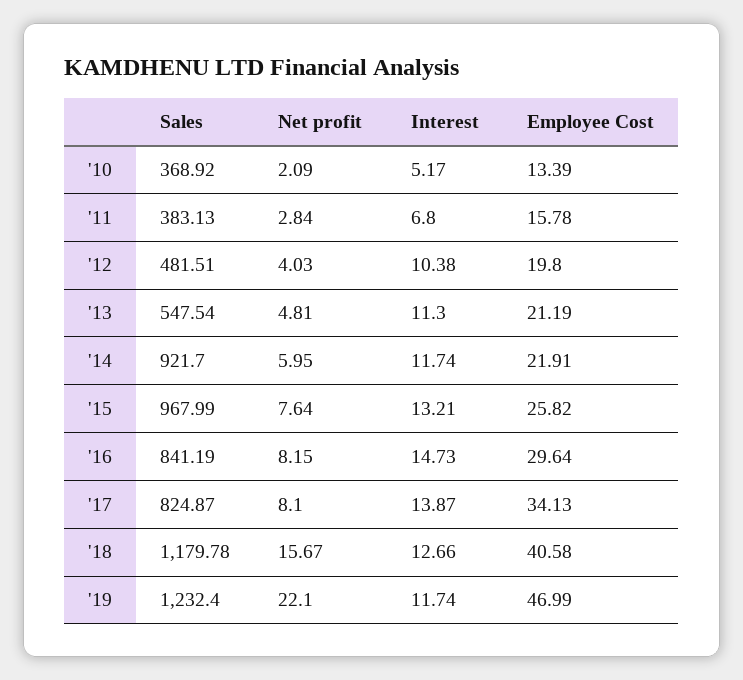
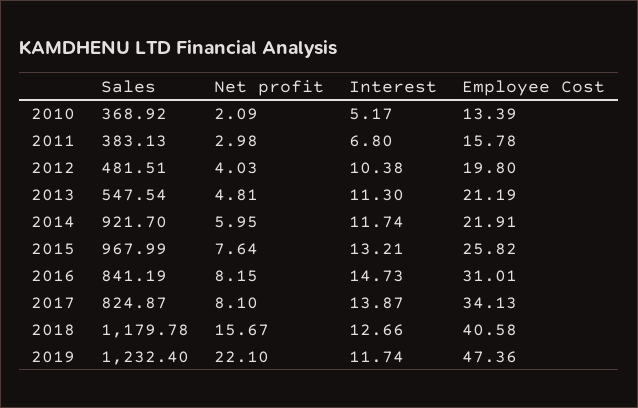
  {
    "Sales": {
      "'10": 368.92,
      "'11": 383.13,
      "'12": 481.51,
      "'13": 547.54,
      "'14": 921.7,
      "'15": 967.99,
      "'16": 841.19,
      "'17": 824.87,
      "'18": 1179.78,
      "'19": 1232.4
    },
    "Net profit": {
      "'10": 2.09,
-     "'11": 2.84,
+     "'11": 2.98,
      "'12": 4.03,
      "'13": 4.81,
      "'14": 5.95,
      "'15": 7.64,
      "'16": 8.15,
      "'17": 8.1,
      "'18": 15.67,
      "'19": 22.1
    },
    "Interest": {
      "'10": 5.17,
      "'11": 6.8,
      "'12": 10.38,
      "'13": 11.3,
      "'14": 11.74,
      "'15": 13.21,
      "'16": 14.73,
      "'17": 13.87,
      "'18": 12.66,
      "'19": 11.74
    },
    "Employee Cost": {
      "'10": 13.39,
      "'11": 15.78,
      "'12": 19.8,
      "'13": 21.19,
      "'14": 21.91,
      "'15": 25.82,
-     "'16": 29.64,
+     "'16": 31.01,
      "'17": 34.13,
      "'18": 40.58,
-     "'19": 46.99
+     "'19": 47.36
    }
  }

